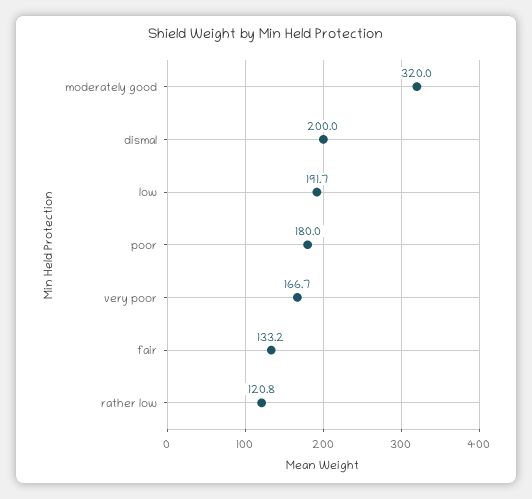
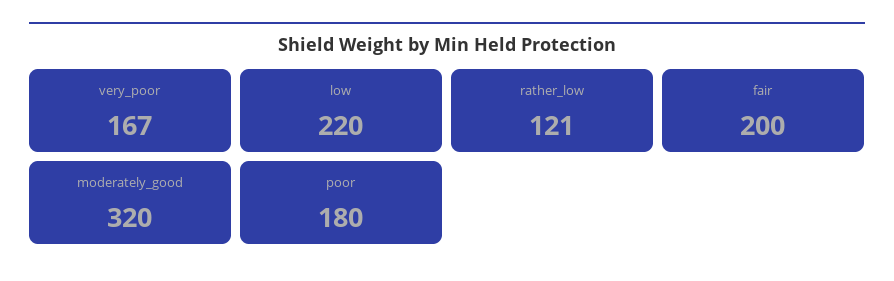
  {
    "moderately good": 320,
-   "dismal": 200,
-   "low": 191.7,
+   "low": 220,
    "poor": 180,
    "very poor": 166.7,
-   "fair": 133.2,
+   "fair": 200,
    "rather low": 120.8
  }

